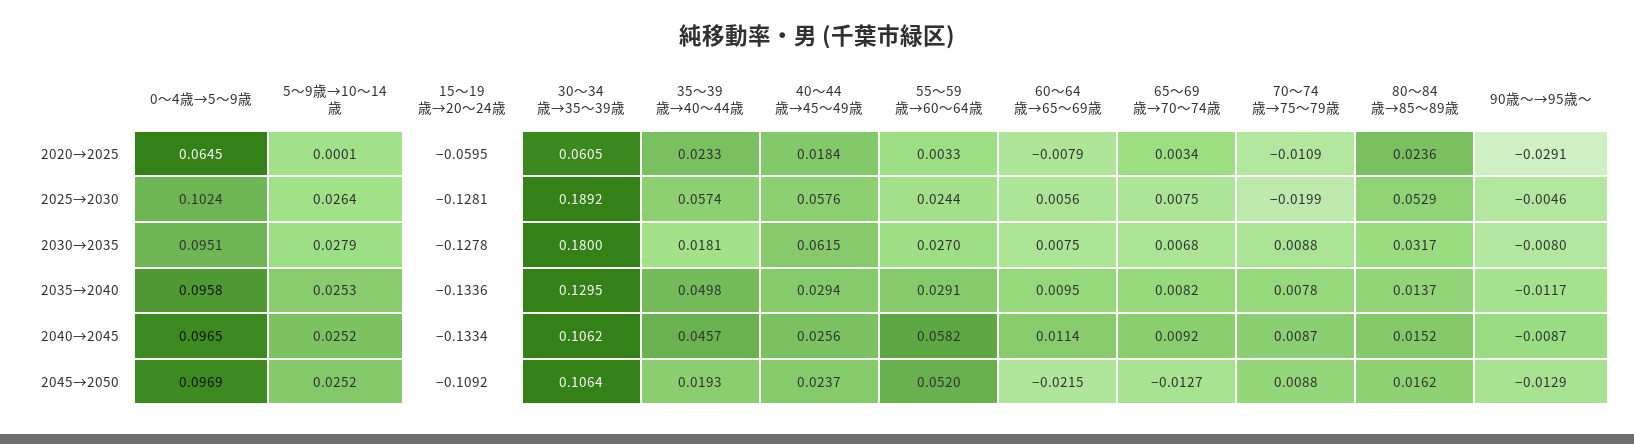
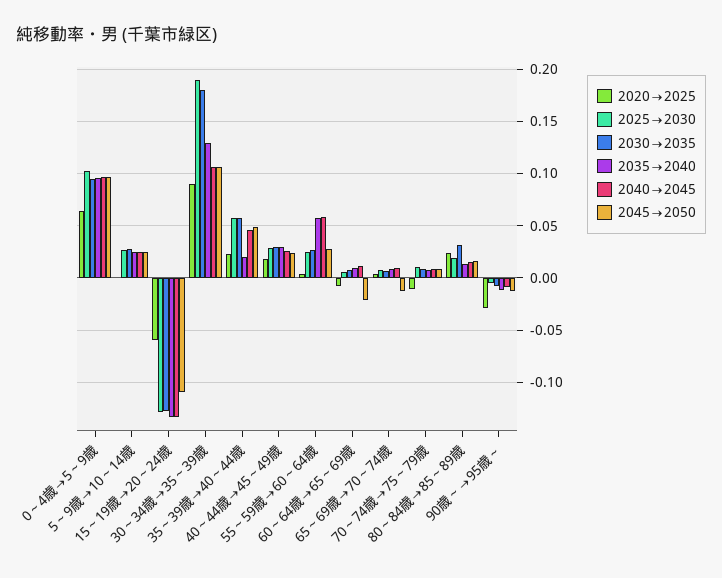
  {
    "2020→2025": {
      "0～4歳→5～9歳": 0.0645,
      "5～9歳→10～14歳": 0.0001,
      "15～19歳→20～24歳": -0.0595,
-     "30～34歳→35～39歳": 0.0605,
+     "30～34歳→35～39歳": 0.09,
      "35～39歳→40～44歳": 0.0233,
      "40～44歳→45～49歳": 0.0184,
      "55～59歳→60～64歳": 0.0033,
      "60～64歳→65～69歳": -0.0079,
      "65～69歳→70～74歳": 0.0034,
      "70～74歳→75～79歳": -0.0109,
      "80～84歳→85～89歳": 0.0236,
      "90歳～→95歳～": -0.0291
    },
    "2025→2030": {
      "0～4歳→5～9歳": 0.1024,
      "5～9歳→10～14歳": 0.0264,
      "15～19歳→20～24歳": -0.1281,
      "30～34歳→35～39歳": 0.1892,
      "35～39歳→40～44歳": 0.0574,
-     "40～44歳→45～49歳": 0.0576,
+     "40～44歳→45～49歳": 0.03,
      "55～59歳→60～64歳": 0.0244,
      "60～64歳→65～69歳": 0.0056,
      "65～69歳→70～74歳": 0.0075,
-     "70～74歳→75～79歳": -0.0199,
+     "70～74歳→75～79歳": 0.01,
-     "80～84歳→85～89歳": 0.0529,
+     "80～84歳→85～89歳": 0.02,
      "90歳～→95歳～": -0.0046
    },
    "2030→2035": {
      "0～4歳→5～9歳": 0.0951,
      "5～9歳→10～14歳": 0.0279,
      "15～19歳→20～24歳": -0.1278,
      "30～34歳→35～39歳": 0.18,
-     "35～39歳→40～44歳": 0.0181,
+     "35～39歳→40～44歳": 0.06,
-     "40～44歳→45～49歳": 0.0615,
+     "40～44歳→45～49歳": 0.03,
      "55～59歳→60～64歳": 0.027,
      "60～64歳→65～69歳": 0.0075,
      "65～69歳→70～74歳": 0.0068,
      "70～74歳→75～79歳": 0.0088,
      "80～84歳→85～89歳": 0.0317,
      "90歳～→95歳～": -0.008
    },
    "2035→2040": {
      "0～4歳→5～9歳": 0.0958,
      "5～9歳→10～14歳": 0.0253,
      "15～19歳→20～24歳": -0.1336,
      "30～34歳→35～39歳": 0.1295,
-     "35～39歳→40～44歳": 0.0498,
+     "35～39歳→40～44歳": 0.02,
      "40～44歳→45～49歳": 0.0294,
-     "55～59歳→60～64歳": 0.0291,
+     "55～59歳→60～64歳": 0.06,
      "60～64歳→65～69歳": 0.0095,
      "65～69歳→70～74歳": 0.0082,
      "70～74歳→75～79歳": 0.0078,
      "80～84歳→85～89歳": 0.0137,
      "90歳～→95歳～": -0.0117
    },
    "2040→2045": {
      "0～4歳→5～9歳": 0.0965,
      "5～9歳→10～14歳": 0.0252,
      "15～19歳→20～24歳": -0.1334,
      "30～34歳→35～39歳": 0.1062,
      "35～39歳→40～44歳": 0.0457,
      "40～44歳→45～49歳": 0.0256,
      "55～59歳→60～64歳": 0.0582,
      "60～64歳→65～69歳": 0.0114,
      "65～69歳→70～74歳": 0.0092,
      "70～74歳→75～79歳": 0.0087,
      "80～84歳→85～89歳": 0.0152,
      "90歳～→95歳～": -0.0087
    },
    "2045→2050": {
      "0～4歳→5～9歳": 0.0969,
      "5～9歳→10～14歳": 0.0252,
      "15～19歳→20～24歳": -0.1092,
      "30～34歳→35～39歳": 0.1064,
-     "35～39歳→40～44歳": 0.0193,
+     "35～39歳→40～44歳": 0.05,
      "40～44歳→45～49歳": 0.0237,
-     "55～59歳→60～64歳": 0.052,
+     "55～59歳→60～64歳": 0.03,
      "60～64歳→65～69歳": -0.0215,
      "65～69歳→70～74歳": -0.0127,
      "70～74歳→75～79歳": 0.0088,
      "80～84歳→85～89歳": 0.0162,
      "90歳～→95歳～": -0.0129
    }
  }

